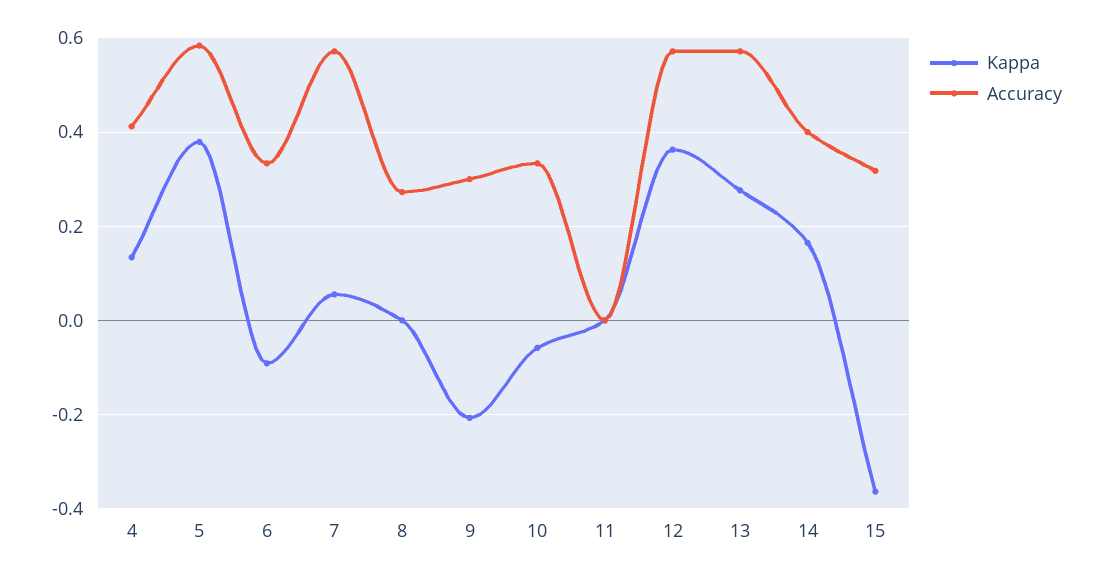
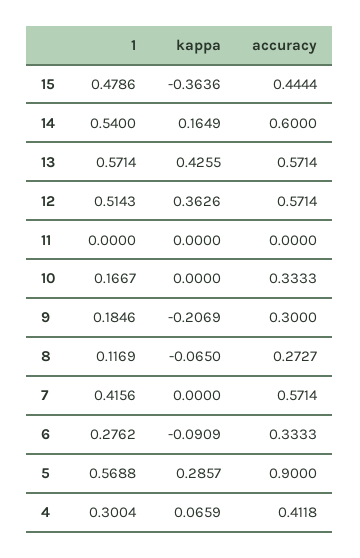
  {
    "Kappa": {
-     "4": 0.14,
+     "4": 0.0659,
-     "5": 0.38,
+     "5": 0.2857,
      "6": -0.0909,
-     "7": 0.06,
+     "7": 0,
-     "8": 0,
+     "8": -0.065,
      "9": -0.2069,
-     "10": -0.06,
+     "10": 0,
      "11": 0,
      "12": 0.3626,
-     "13": 0.28,
+     "13": 0.4255,
      "14": 0.1649,
      "15": -0.3636
    },
    "Accuracy": {
      "4": 0.4118,
-     "5": 0.58,
+     "5": 0.9,
      "6": 0.3333,
      "7": 0.5714,
      "8": 0.2727,
      "9": 0.3,
      "10": 0.3333,
      "11": 0,
      "12": 0.5714,
      "13": 0.5714,
-     "14": 0.4,
+     "14": 0.6,
-     "15": 0.32
+     "15": 0.4444
-   }
+   },
+   "1": {
+     "15": 0.4786,
+     "14": 0.54,
+     "13": 0.5714,
+     "12": 0.5143,
+     "11": 0,
+     "10": 0.1667,
+     "9": 0.1846,
+     "8": 0.1169,
+     "7": 0.4156,
+     "6": 0.2762,
+     "5": 0.5688,
+     "4": 0.3004
+   }
  }

